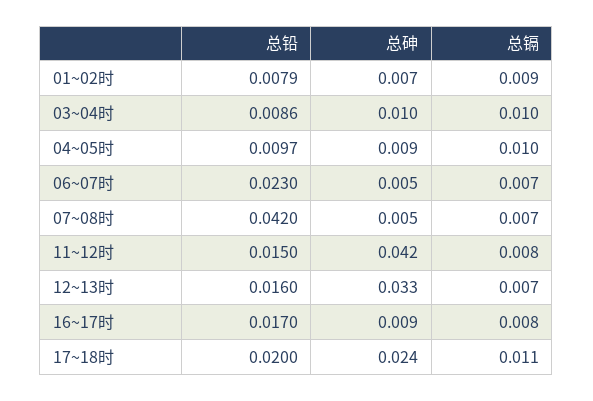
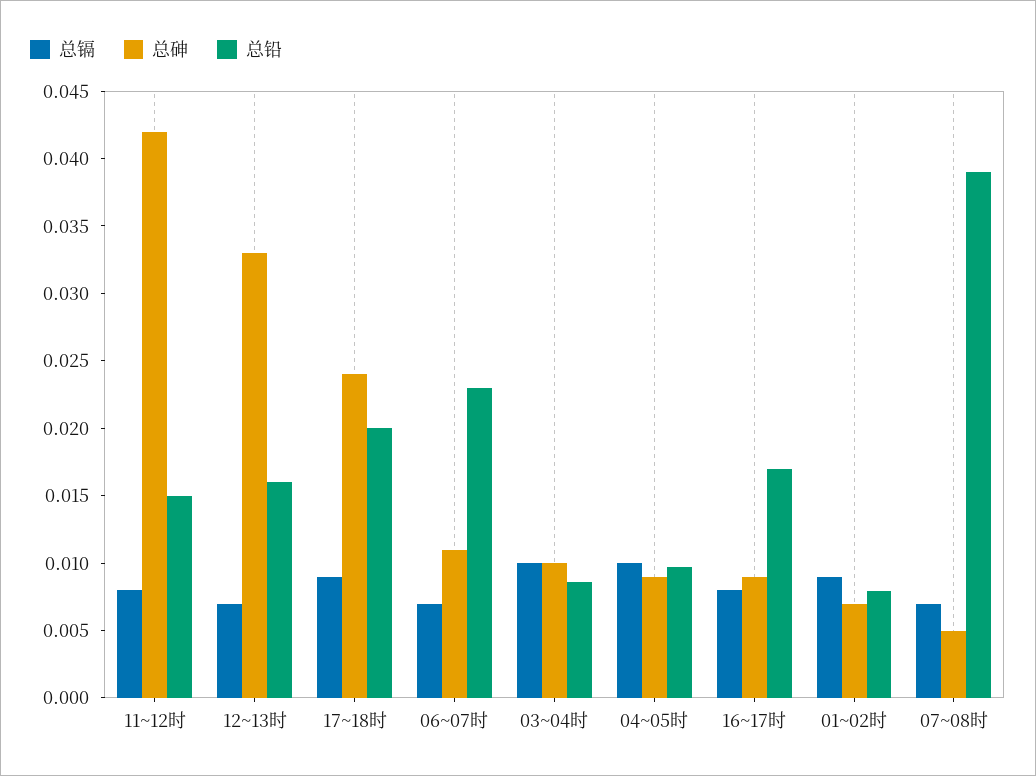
  {
    "总铅": {
      "01~02时": 0.0079,
      "03~04时": 0.0086,
      "04~05时": 0.0097,
      "06~07时": 0.023,
-     "07~08时": 0.042,
+     "07~08时": 0.039,
      "11~12时": 0.015,
      "12~13时": 0.016,
      "16~17时": 0.017,
      "17~18时": 0.02
    },
    "总砷": {
      "01~02时": 0.007,
      "03~04时": 0.01,
      "04~05时": 0.009,
-     "06~07时": 0.005,
+     "06~07时": 0.011,
      "07~08时": 0.005,
      "11~12时": 0.042,
      "12~13时": 0.033,
      "16~17时": 0.009,
      "17~18时": 0.024
    },
    "总镉": {
      "01~02时": 0.009,
      "03~04时": 0.01,
      "04~05时": 0.01,
      "06~07时": 0.007,
      "07~08时": 0.007,
      "11~12时": 0.008,
      "12~13时": 0.007,
      "16~17时": 0.008,
-     "17~18时": 0.011
+     "17~18时": 0.009
    }
  }

